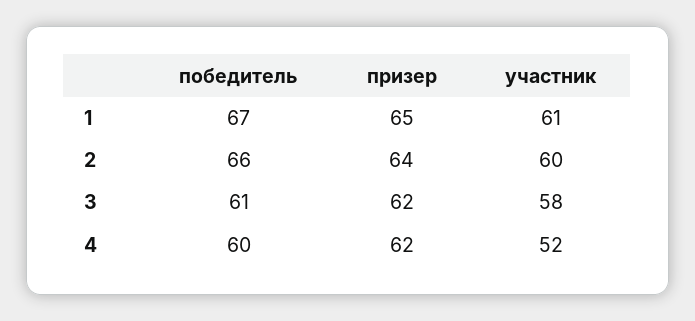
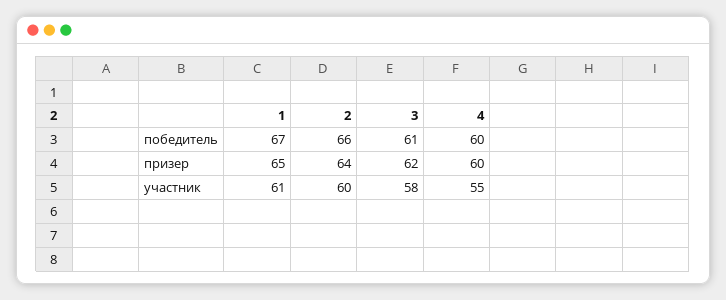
  {
    "победитель": {
      "1": 67,
      "2": 66,
      "3": 61,
      "4": 60
    },
    "призер": {
      "1": 65,
      "2": 64,
      "3": 62,
-     "4": 62
+     "4": 60
    },
    "участник": {
      "1": 61,
      "2": 60,
      "3": 58,
-     "4": 52
+     "4": 55
    }
  }

